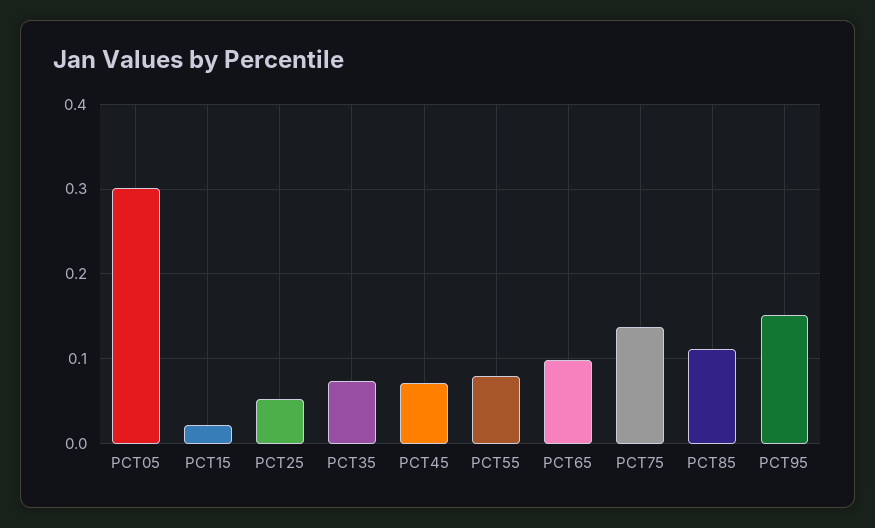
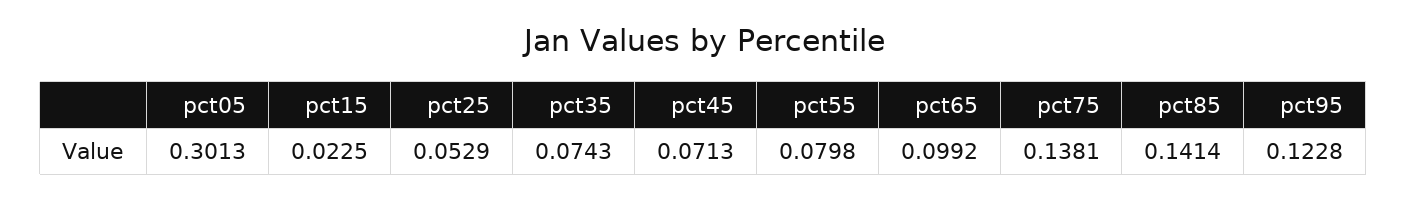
  {
    "PCT05": 0.3013,
    "PCT15": 0.0225,
    "PCT25": 0.0529,
    "PCT35": 0.0743,
    "PCT45": 0.0713,
    "PCT55": 0.0798,
    "PCT65": 0.0992,
    "PCT75": 0.1381,
-   "PCT85": 0.11,
+   "PCT85": 0.1414,
-   "PCT95": 0.15
+   "PCT95": 0.1228
  }

